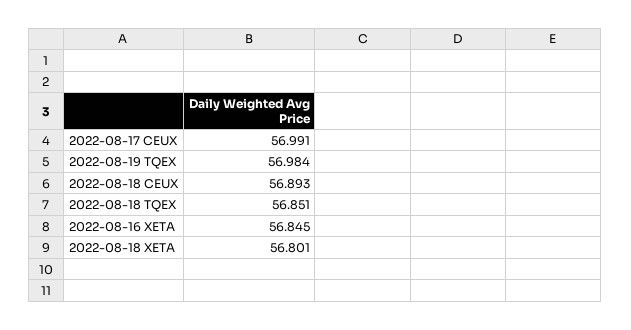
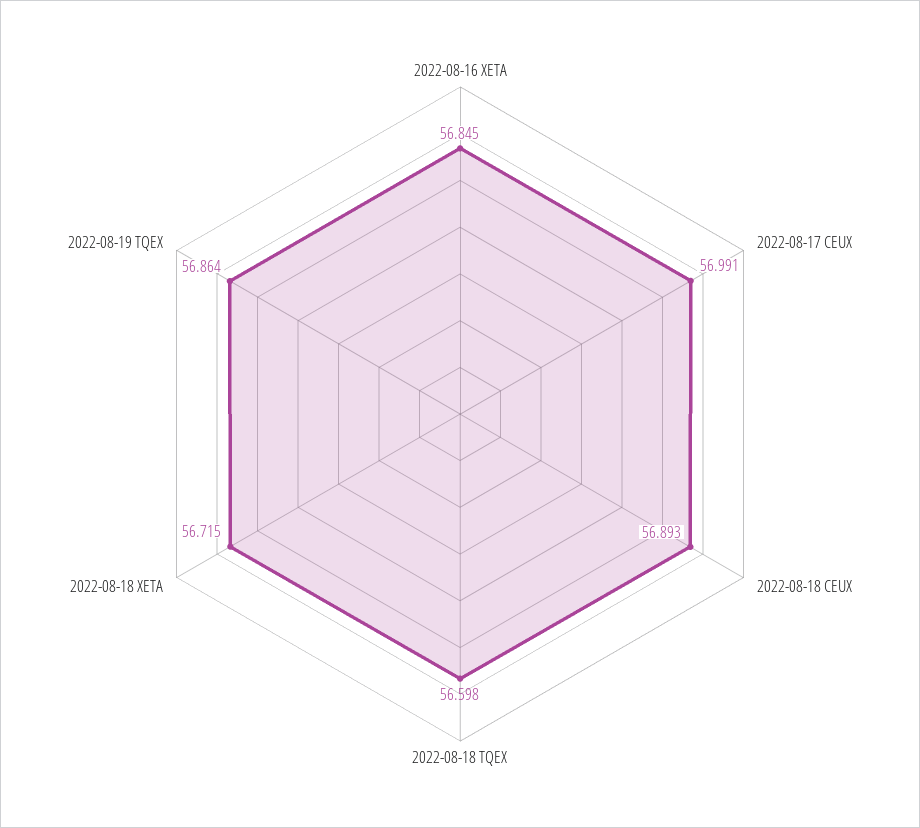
  {
    "2022-08-17 CEUX": 56.991,
-   "2022-08-19 TQEX": 56.984,
+   "2022-08-19 TQEX": 56.864,
    "2022-08-18 CEUX": 56.893,
-   "2022-08-18 TQEX": 56.851,
+   "2022-08-18 TQEX": 56.598,
    "2022-08-16 XETA": 56.845,
-   "2022-08-18 XETA": 56.801
+   "2022-08-18 XETA": 56.715
  }

